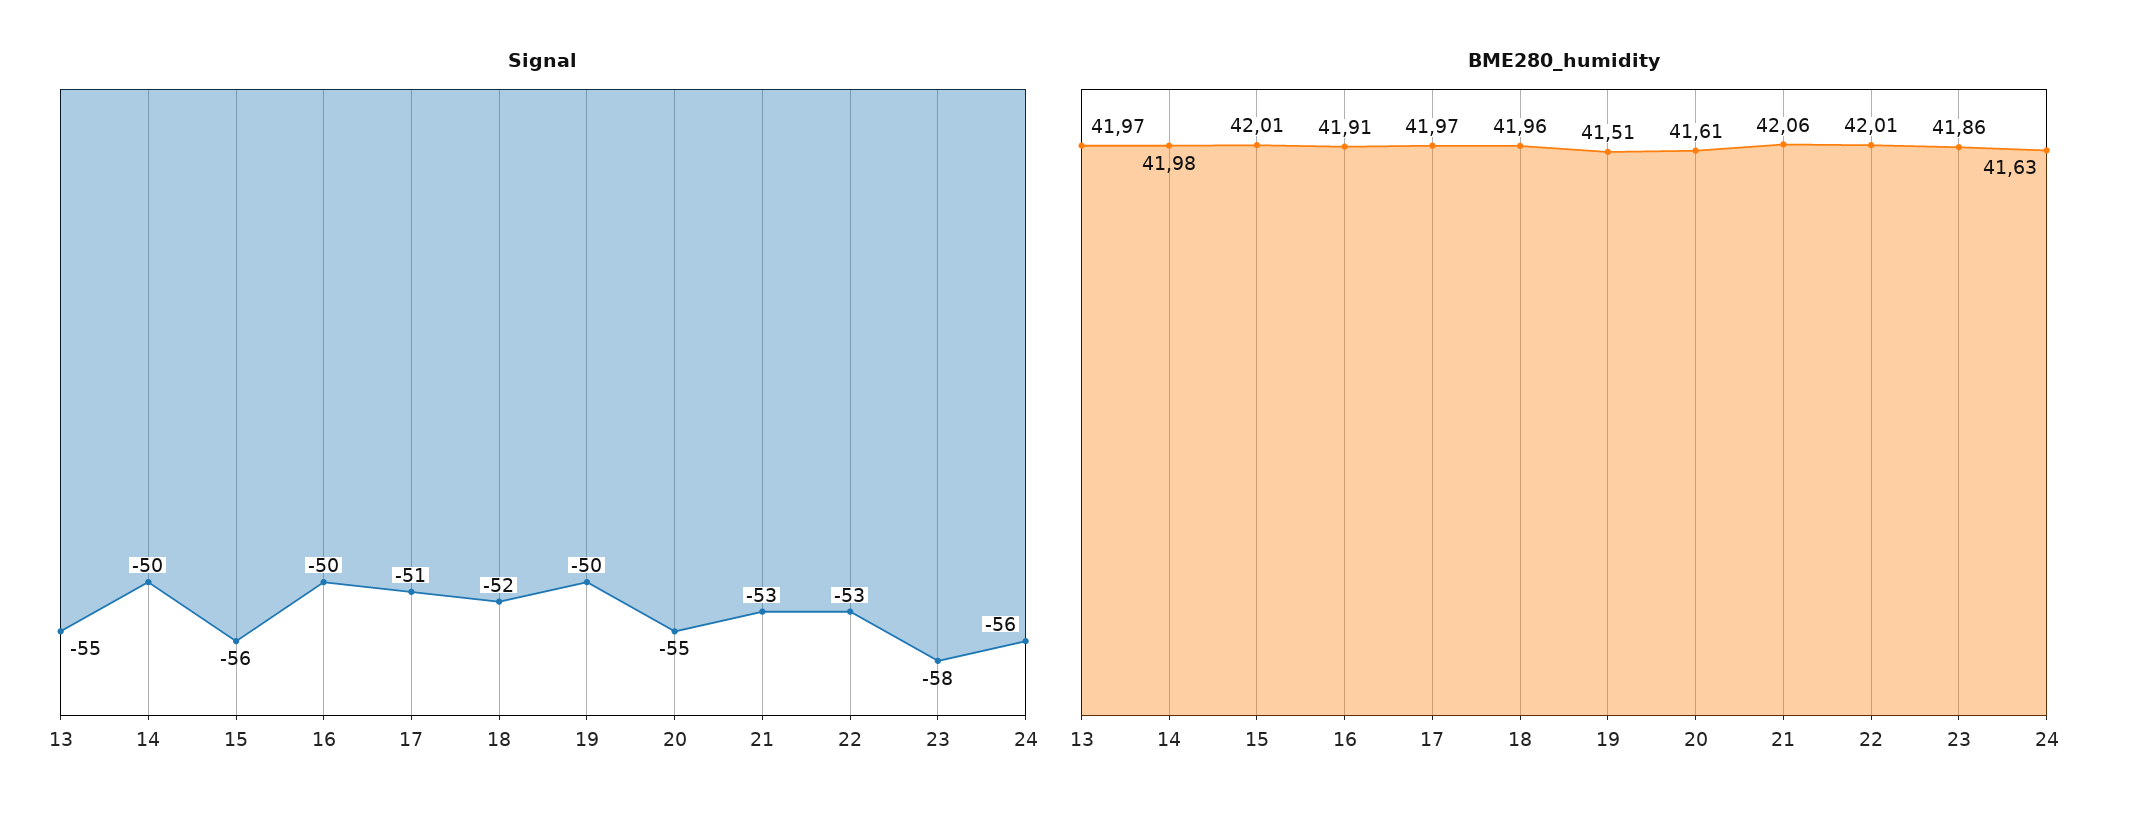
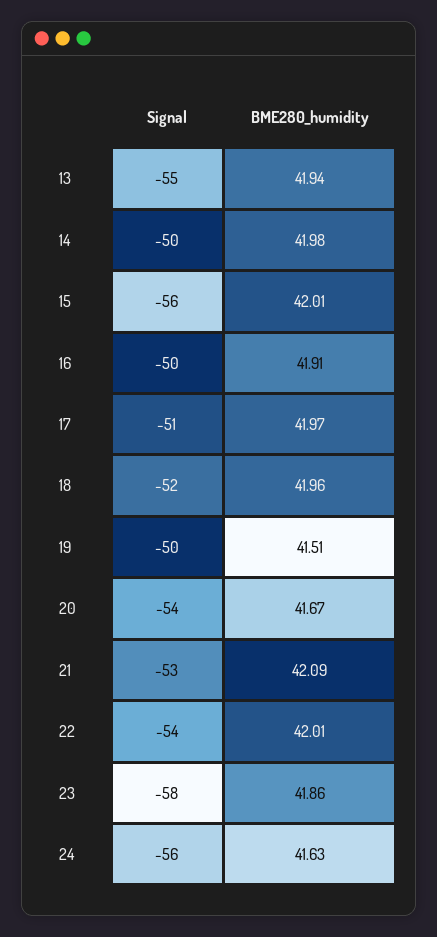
  {
    "Signal": {
      "13": -55,
      "14": -50,
      "15": -56,
      "16": -50,
      "17": -51,
      "18": -52,
      "19": -50,
-     "20": -55,
+     "20": -54,
      "21": -53,
-     "22": -53,
+     "22": -54,
      "23": -58,
      "24": -56
    },
    "BME280_humidity": {
-     "13": 41.97,
+     "13": 41.94,
      "14": 41.98,
      "15": 42.01,
      "16": 41.91,
      "17": 41.97,
      "18": 41.96,
      "19": 41.51,
-     "20": 41.61,
+     "20": 41.67,
-     "21": 42.06,
+     "21": 42.09,
      "22": 42.01,
      "23": 41.86,
      "24": 41.63
    }
  }

